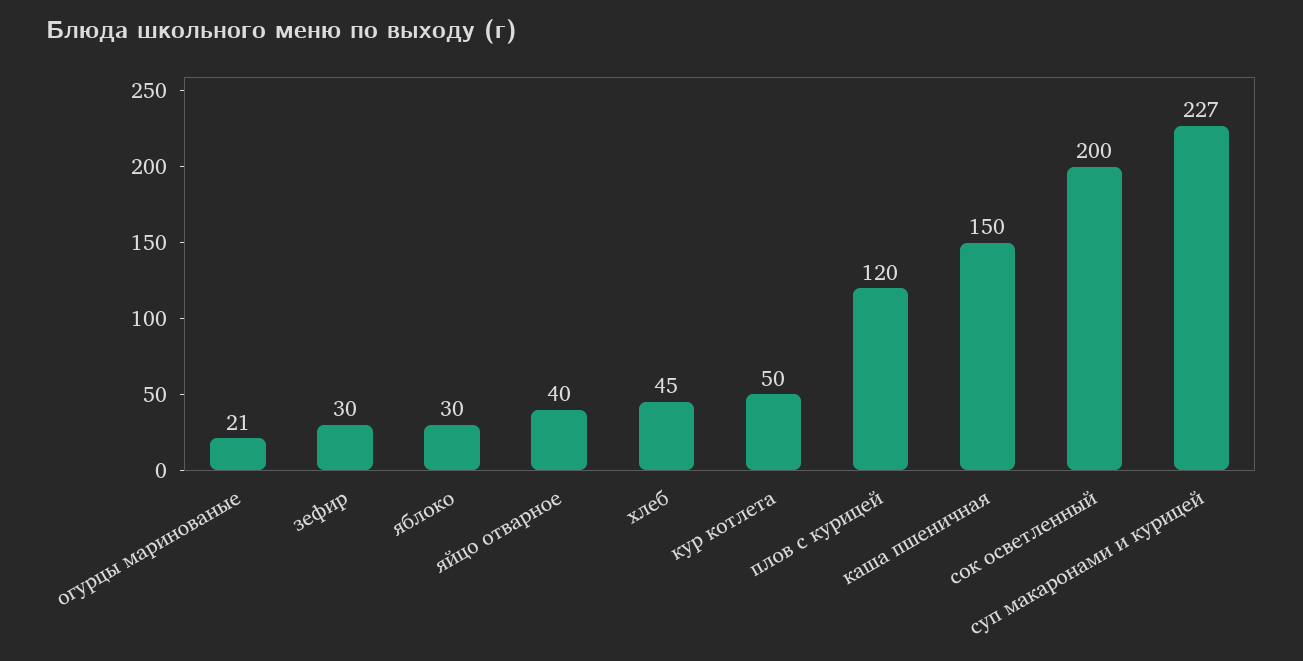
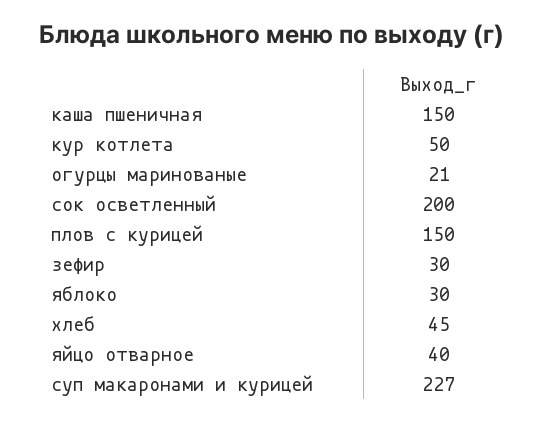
  {
    "огурцы маринованые": 21,
    "зефир": 30,
    "яблоко": 30,
    "яйцо отварное": 40,
    "хлеб": 45,
    "кур котлета": 50,
-   "плов с курицей": 120,
+   "плов с курицей": 150,
    "каша пшеничная": 150,
    "сок осветленный": 200,
    "суп макаронами и курицей": 227
  }

